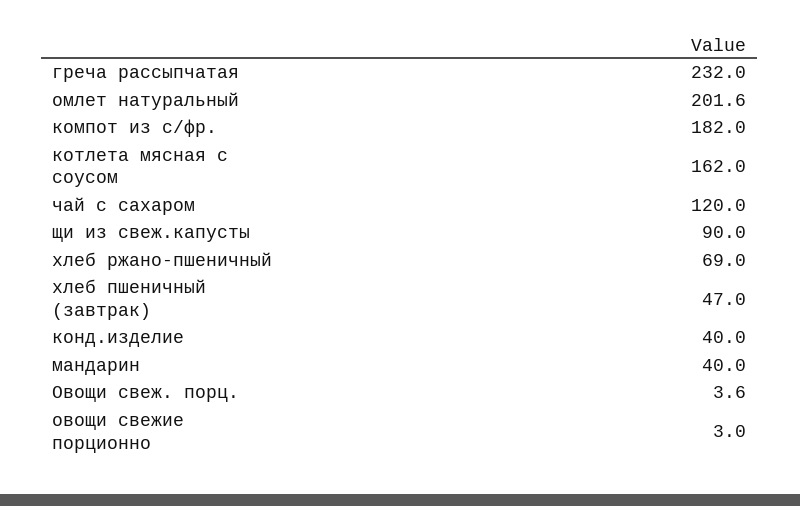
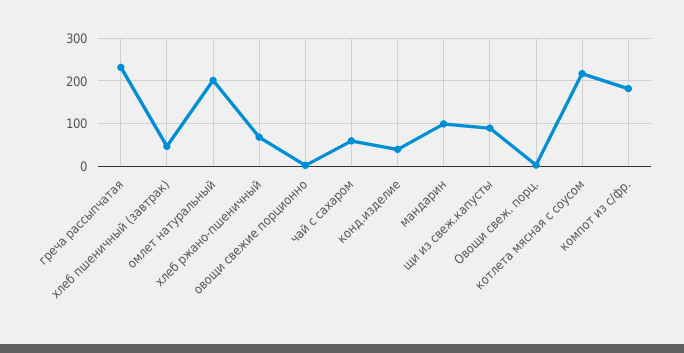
  {
    "греча рассыпчатая": 232,
    "омлет натуральный": 201.6,
    "компот из с/фр.": 182,
-   "котлета мясная с соусом": 162,
+   "котлета мясная с соусом": 220,
-   "чай с сахаром": 120,
+   "чай с сахаром": 60,
    "щи из свеж.капусты": 90,
    "хлеб ржано-пшеничный": 69,
    "хлеб пшеничный (завтрак)": 47,
    "конд.изделие": 40,
-   "мандарин": 40,
+   "мандарин": 100,
    "Овощи свеж. порц.": 3.6,
    "овощи свежие порционно": 3
  }

